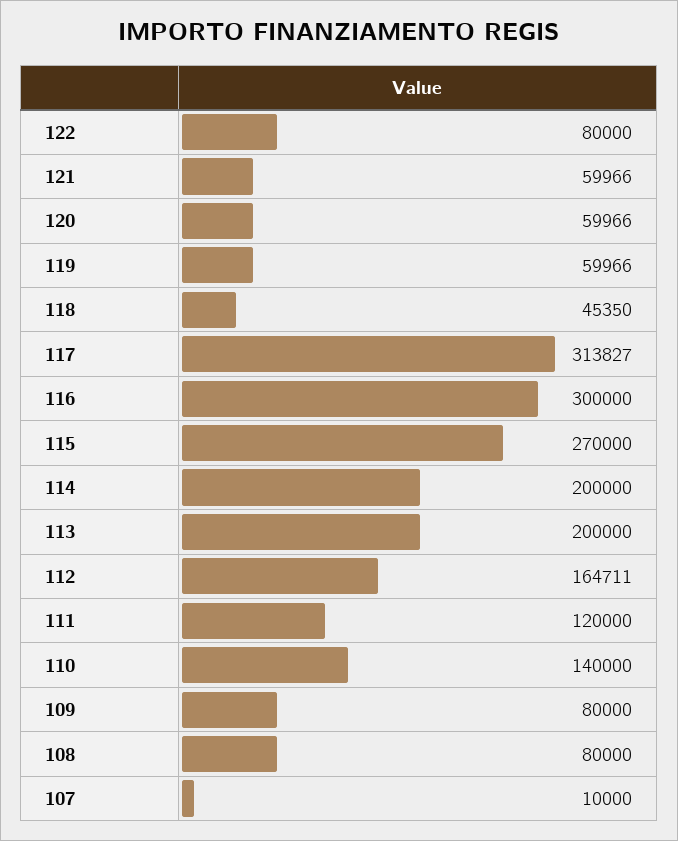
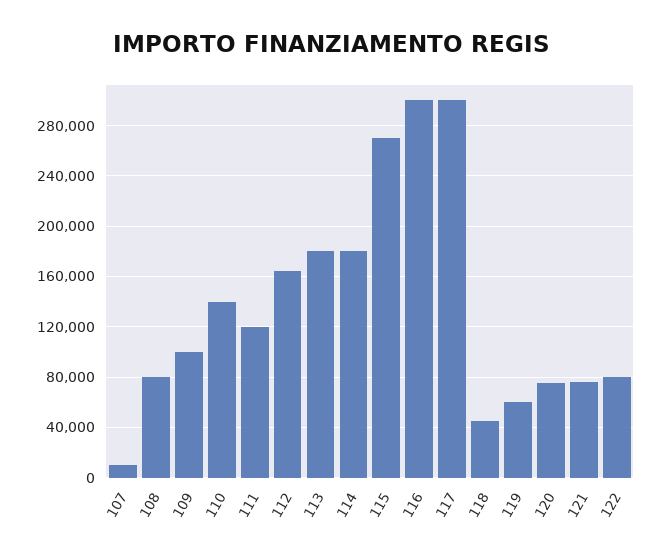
  {
    "122": 80000,
-   "121": 59966,
+   "121": 75000,
-   "120": 59966,
+   "120": 75000,
    "119": 59966,
    "118": 45350,
-   "117": 313827,
+   "117": 300000,
    "116": 300000,
    "115": 270000,
-   "114": 200000,
+   "114": 180000,
-   "113": 200000,
+   "113": 180000,
    "112": 164711,
    "111": 120000,
    "110": 140000,
-   "109": 80000,
+   "109": 100000,
    "108": 80000,
    "107": 10000
  }

